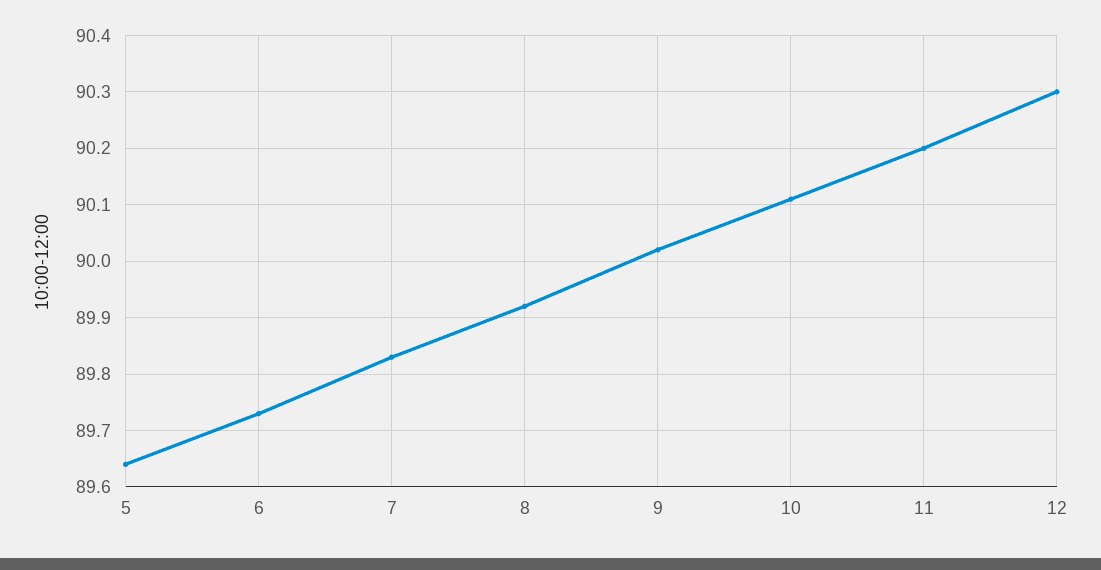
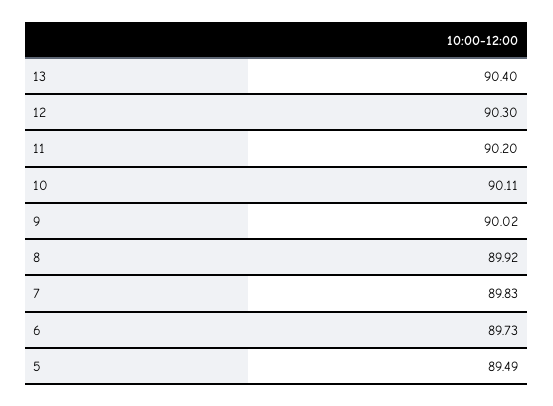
  {
-   "5": 89.65,
+   "5": 89.49,
    "6": 89.73,
    "7": 89.83,
    "8": 89.92,
    "9": 90.02,
    "10": 90.11,
    "11": 90.2,
-   "12": 90.3
+   "12": 90.3,
+   "13": 90.4
  }

